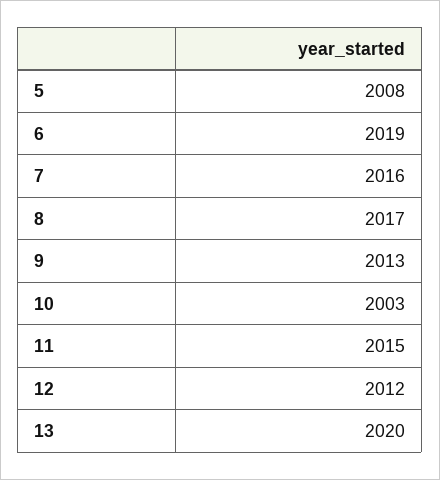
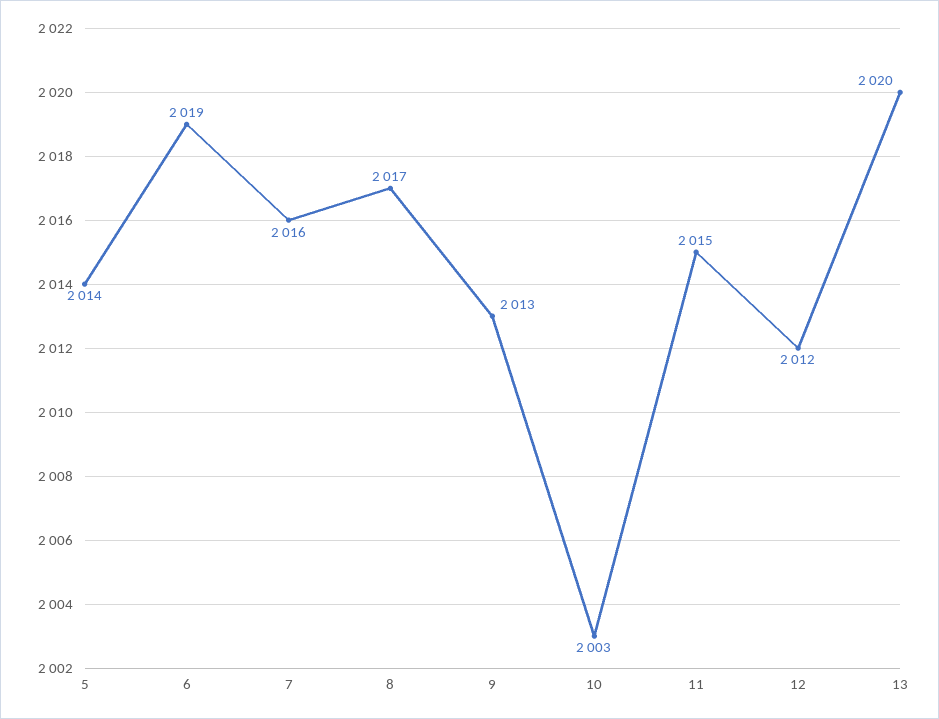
  {
-   "5": 2008,
+   "5": 2014,
    "6": 2019,
    "7": 2016,
    "8": 2017,
    "9": 2013,
    "10": 2003,
    "11": 2015,
    "12": 2012,
    "13": 2020
  }

